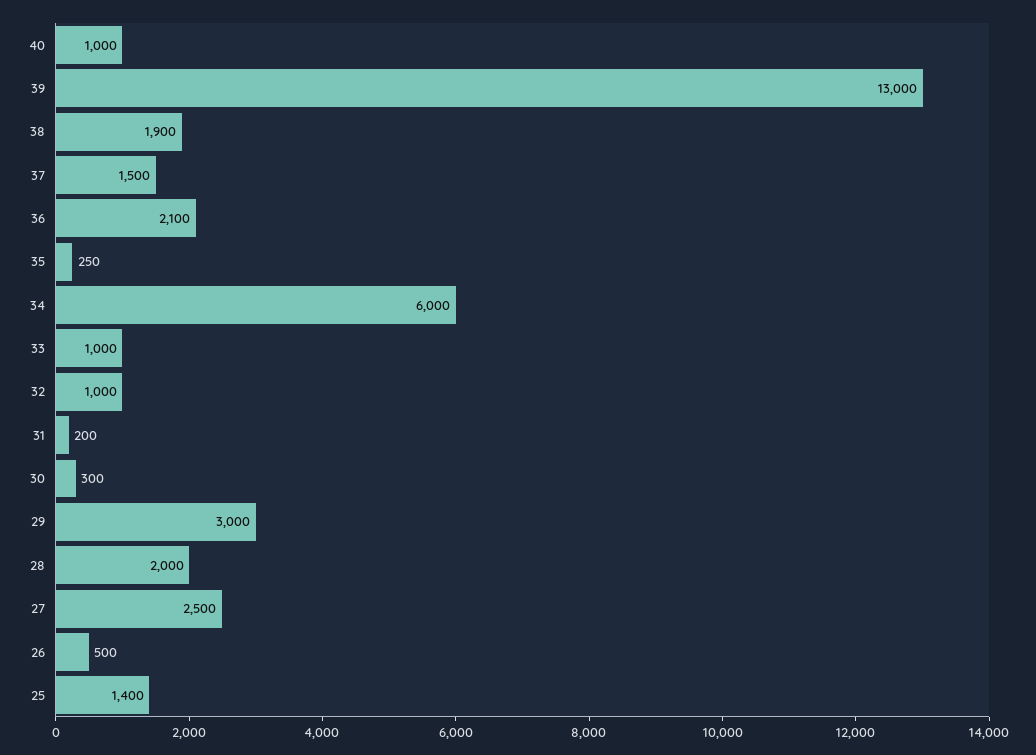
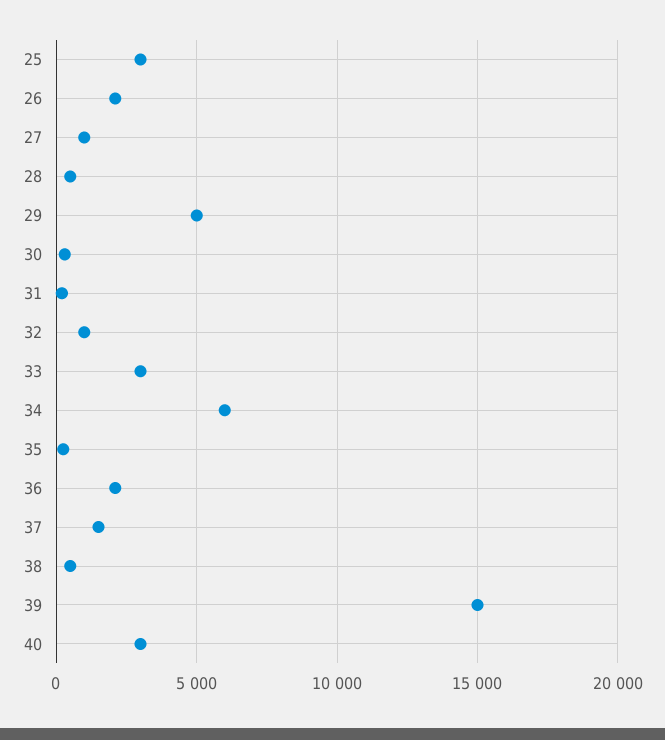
  {
-   "40": 1000,
+   "40": 3000,
-   "39": 13000,
+   "39": 15000,
-   "38": 1900,
+   "38": 500,
    "37": 1500,
    "36": 2100,
    "35": 250,
    "34": 6000,
-   "33": 1000,
+   "33": 3000,
    "32": 1000,
    "31": 200,
    "30": 300,
-   "29": 3000,
+   "29": 5000,
-   "28": 2000,
+   "28": 500,
-   "27": 2500,
+   "27": 1000,
-   "26": 500,
+   "26": 2000,
-   "25": 1400
+   "25": 3000
  }

